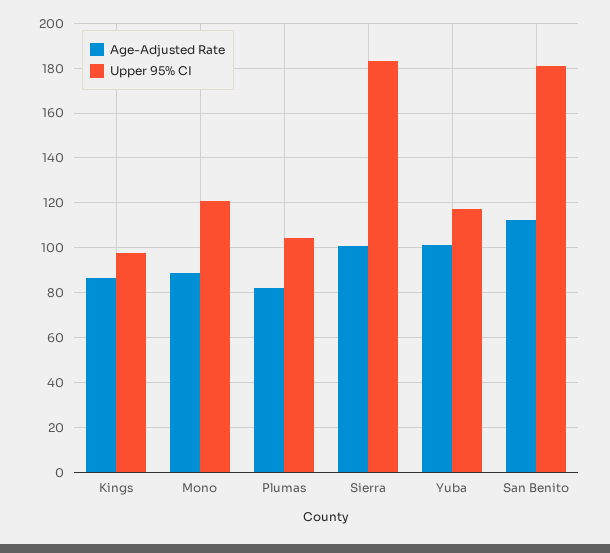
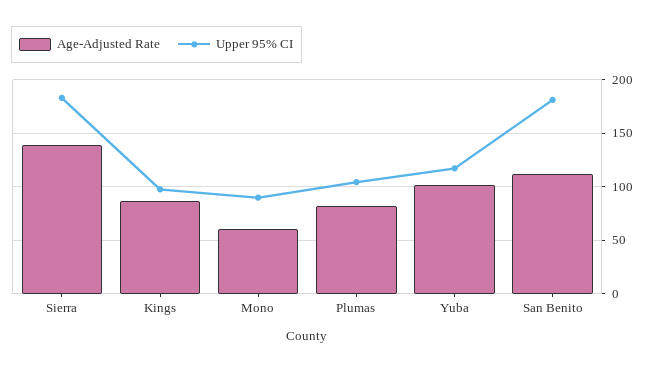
  {
    "Age-Adjusted Rate": {
      "Kings": 85,
-     "Mono": 90,
+     "Mono": 60,
      "Plumas": 80,
-     "Sierra": 100,
+     "Sierra": 140,
      "Yuba": 100,
      "San Benito": 110
    },
    "Upper 95% CI": {
      "Kings": 100,
-     "Mono": 120,
+     "Mono": 90,
      "Plumas": 105,
      "Sierra": 185,
      "Yuba": 115,
      "San Benito": 180
    }
  }

